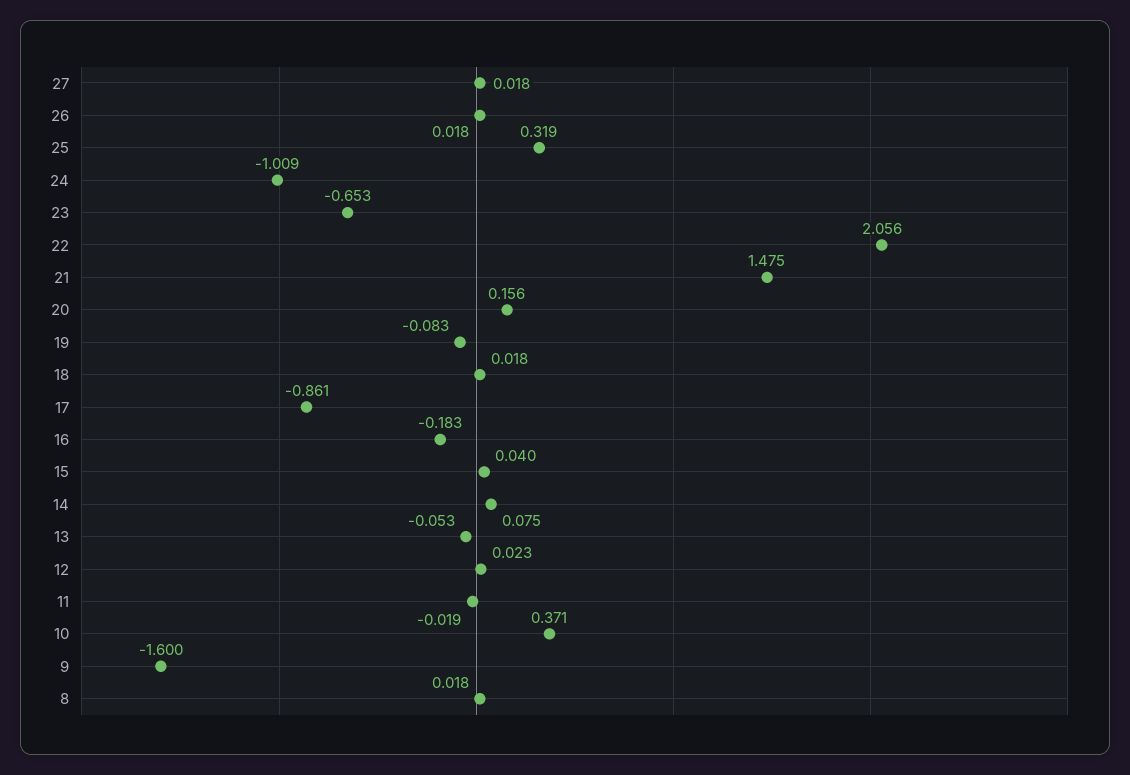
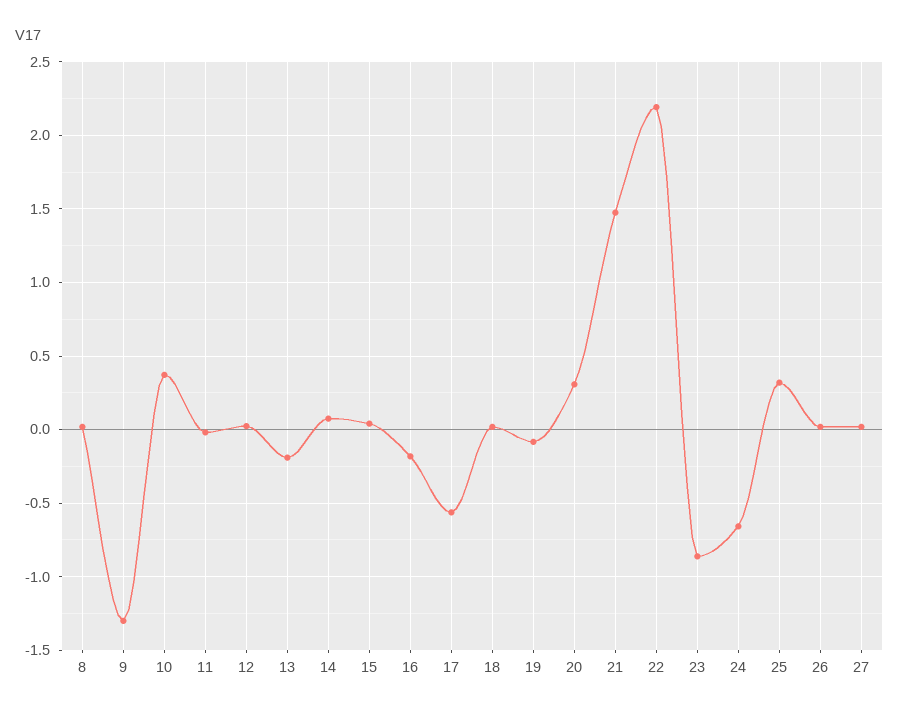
  {
    "27": 0.018,
    "26": 0.018,
    "25": 0.319,
-   "24": -1.009,
+   "24": -0.65,
-   "23": -0.653,
+   "23": -0.85,
-   "22": 2.056,
+   "22": 2.2,
    "21": 1.475,
-   "20": 0.156,
+   "20": 0.3,
    "19": -0.083,
    "18": 0.018,
-   "17": -0.861,
+   "17": -0.55,
    "16": -0.183,
    "15": 0.04,
    "14": 0.075,
-   "13": -0.053,
+   "13": -0.2,
    "12": 0.023,
    "11": -0.019,
    "10": 0.371,
-   "9": -1.6,
+   "9": -1.3,
    "8": 0.018
  }

